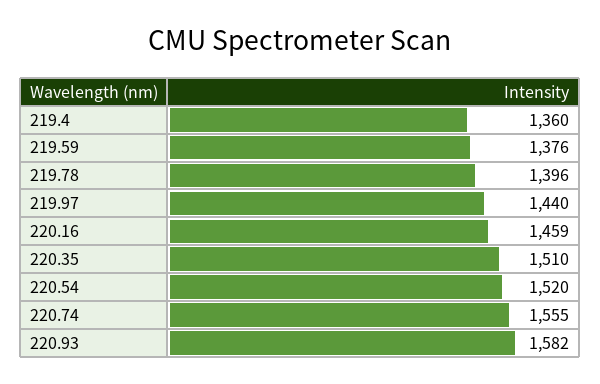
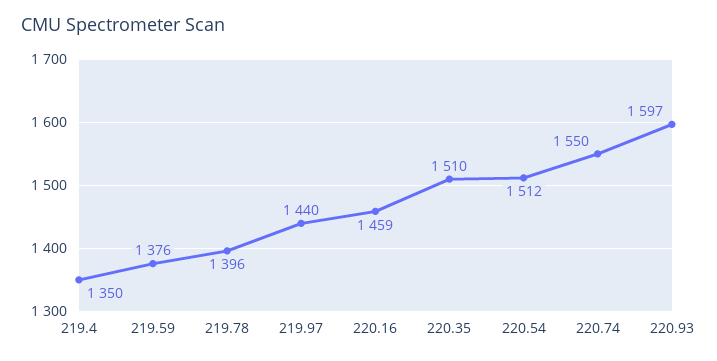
  {
-   "219.4": 1360,
+   "219.4": 1350,
    "219.59": 1376,
    "219.78": 1396,
    "219.97": 1440,
    "220.16": 1459,
    "220.35": 1510,
-   "220.54": 1520,
+   "220.54": 1512,
-   "220.74": 1555,
+   "220.74": 1550,
-   "220.93": 1582
+   "220.93": 1597
  }

